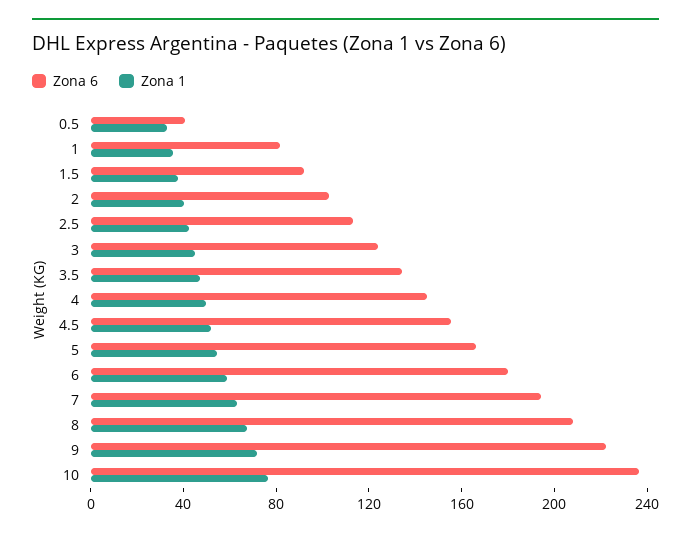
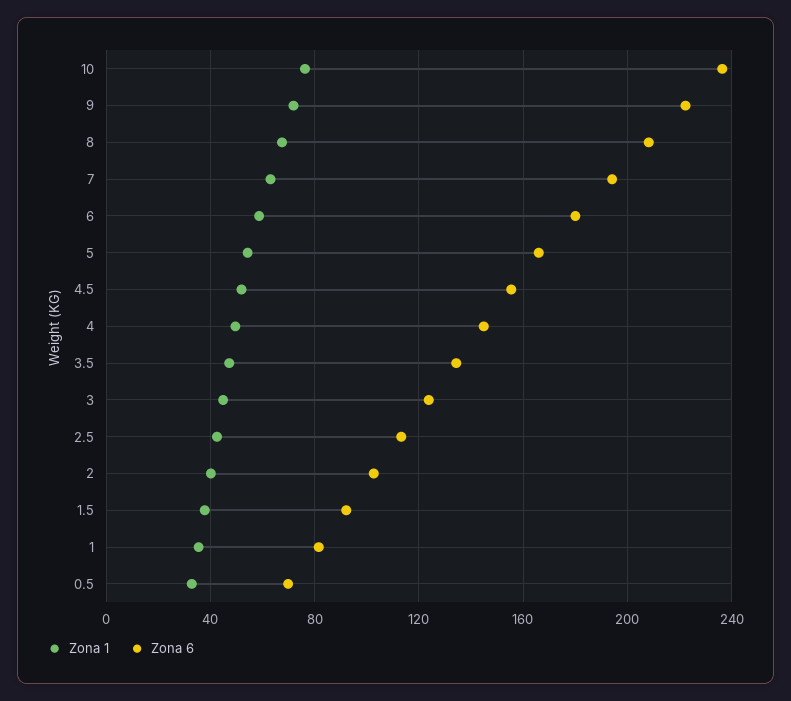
  {
    "Zona 6": {
-     "0.5": 40,
+     "0.5": 70,
      "1": 80,
      "1.5": 90,
      "2": 105,
      "2.5": 115,
      "3": 125,
      "3.5": 135,
      "4": 145,
      "4.5": 155,
      "5": 165,
      "6": 180,
      "7": 195,
      "8": 210,
      "9": 220,
      "10": 235
    },
    "Zona 1": {
      "0.5": 35,
      "1": 35,
      "1.5": 40,
      "2": 40,
      "2.5": 45,
      "3": 45,
      "3.5": 45,
      "4": 50,
      "4.5": 50,
      "5": 55,
      "6": 60,
      "7": 65,
      "8": 70,
      "9": 70,
      "10": 75
    }
  }

